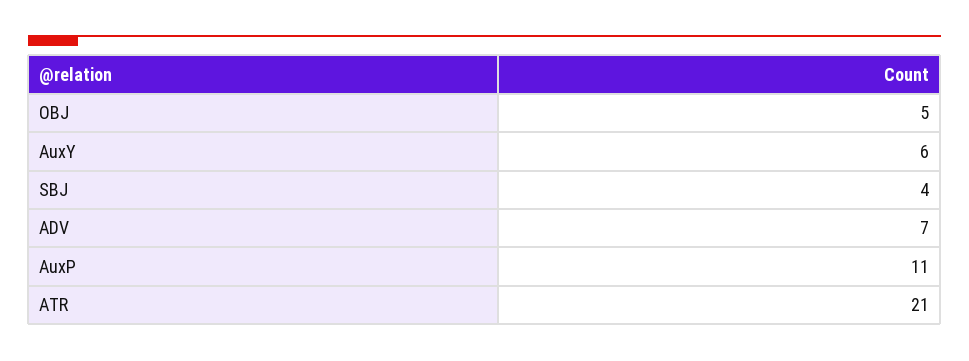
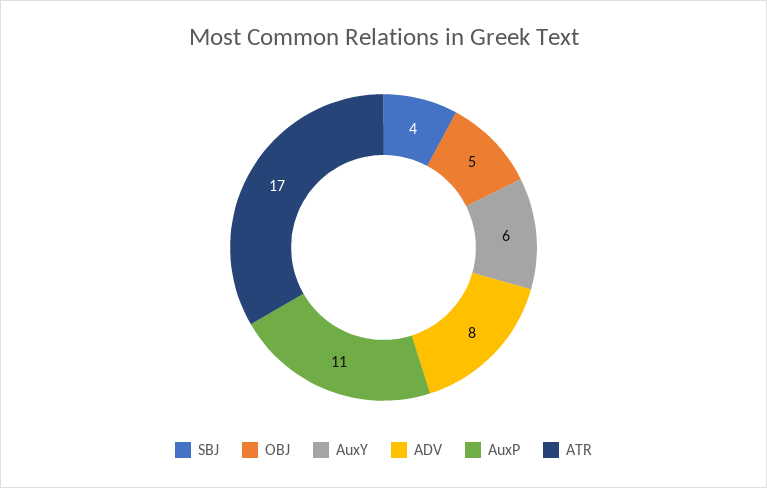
  {
    "OBJ": 5,
    "AuxY": 6,
    "SBJ": 4,
-   "ADV": 7,
+   "ADV": 8,
    "AuxP": 11,
-   "ATR": 21
+   "ATR": 17
  }

